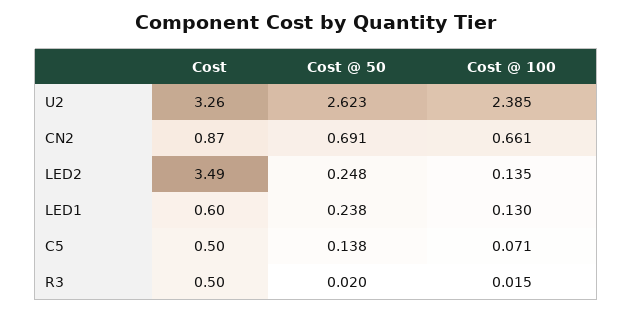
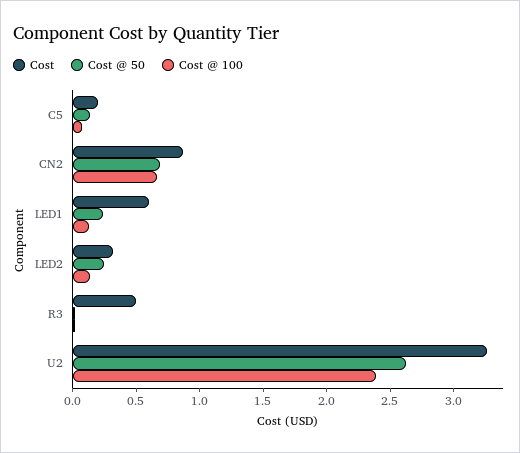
  {
    "Cost": {
      "U2": 3.26,
      "CN2": 0.87,
-     "LED2": 3.49,
+     "LED2": 0.3,
      "LED1": 0.6,
-     "C5": 0.5,
+     "C5": 0.2,
      "R3": 0.5
    },
    "Cost @ 50": {
      "U2": 2.623,
      "CN2": 0.691,
      "LED2": 0.248,
      "LED1": 0.238,
      "C5": 0.138,
      "R3": 0.02
    },
    "Cost @ 100": {
      "U2": 2.385,
      "CN2": 0.661,
      "LED2": 0.135,
      "LED1": 0.13,
      "C5": 0.071,
      "R3": 0.015
    }
  }

